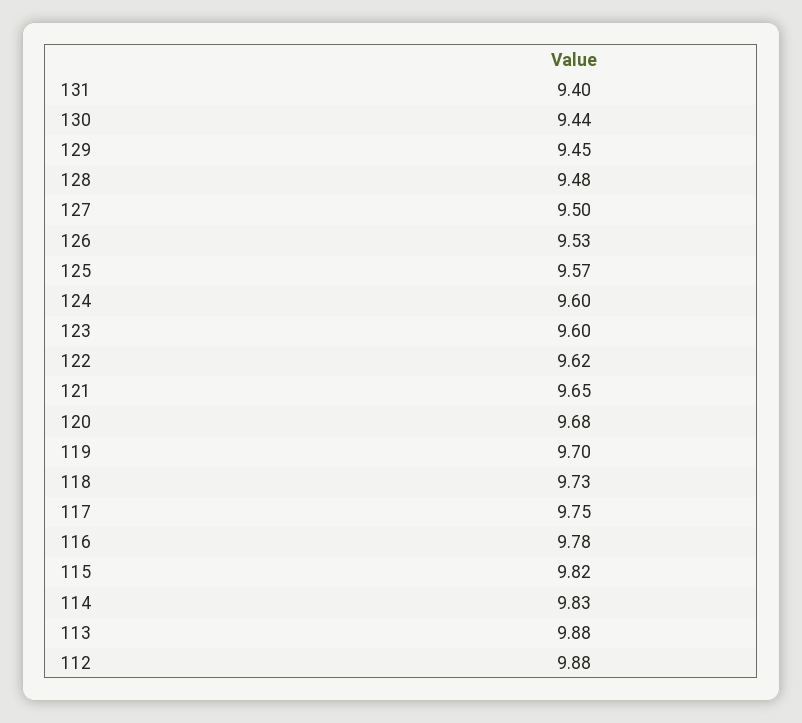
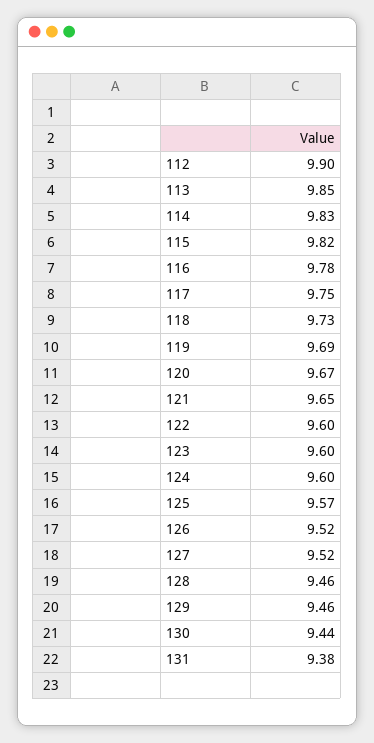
  {
-   "131": 9.4,
+   "131": 9.38,
    "130": 9.44,
-   "129": 9.45,
+   "129": 9.46,
-   "128": 9.48,
+   "128": 9.46,
-   "127": 9.5,
+   "127": 9.52,
-   "126": 9.53,
+   "126": 9.52,
    "125": 9.57,
    "124": 9.6,
    "123": 9.6,
-   "122": 9.62,
+   "122": 9.6,
    "121": 9.65,
-   "120": 9.68,
+   "120": 9.67,
-   "119": 9.7,
+   "119": 9.69,
    "118": 9.73,
    "117": 9.75,
    "116": 9.78,
    "115": 9.82,
    "114": 9.83,
-   "113": 9.88,
+   "113": 9.85,
-   "112": 9.88
+   "112": 9.9
  }

